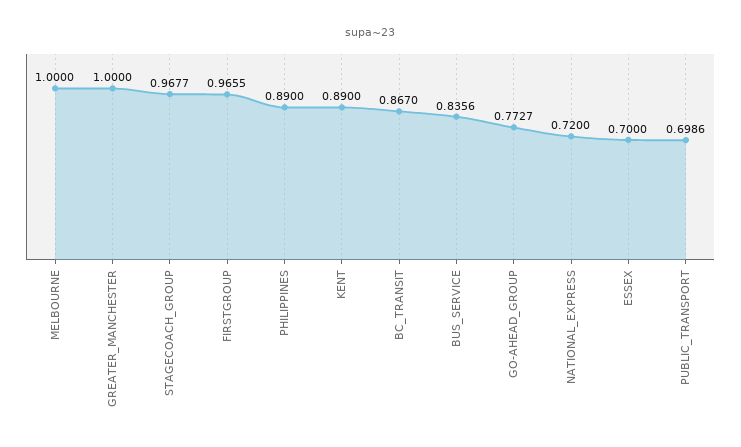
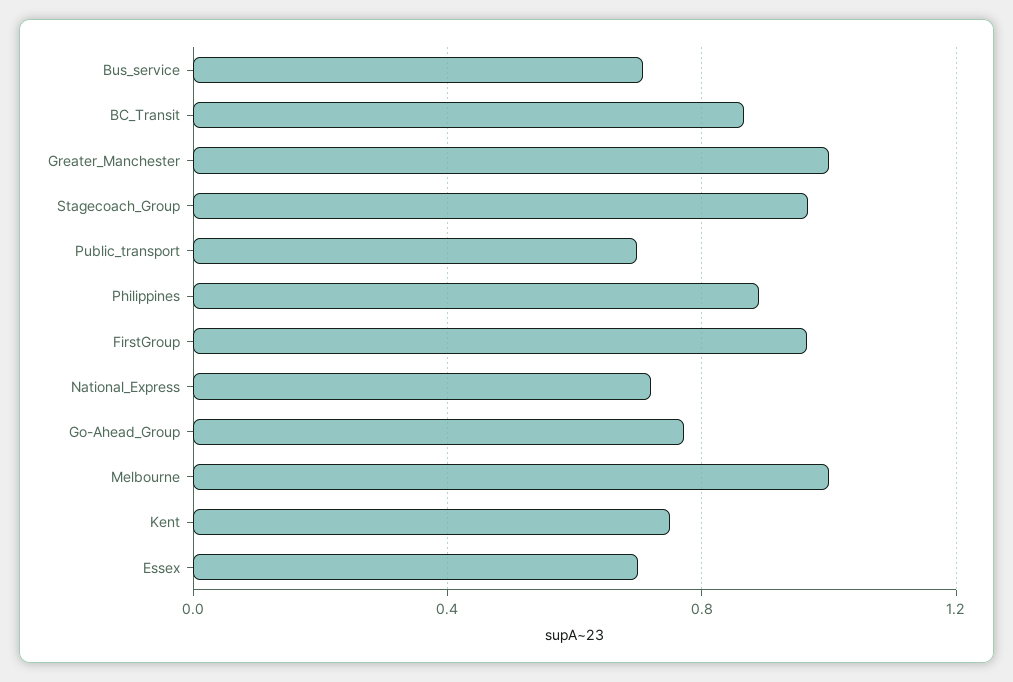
  {
    "MELBOURNE": 1,
    "GREATER_MANCHESTER": 1,
    "STAGECOACH_GROUP": 0.9677,
    "FIRSTGROUP": 0.9655,
    "PHILIPPINES": 0.89,
-   "KENT": 0.89,
+   "KENT": 0.75,
    "BC_TRANSIT": 0.867,
-   "BUS_SERVICE": 0.8356,
+   "BUS_SERVICE": 0.7,
    "GO-AHEAD_GROUP": 0.7727,
    "NATIONAL_EXPRESS": 0.72,
    "ESSEX": 0.7,
    "PUBLIC_TRANSPORT": 0.6986
  }

